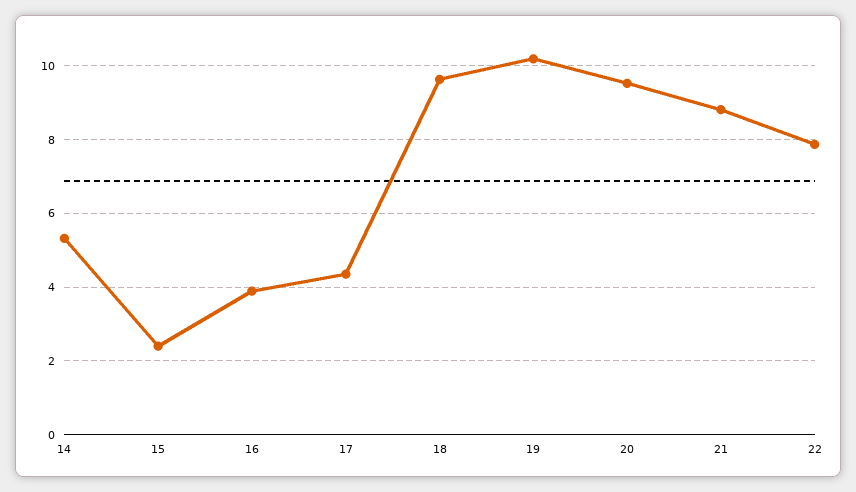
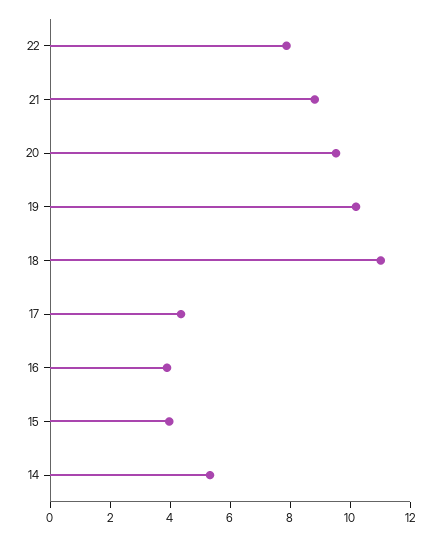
  {
    "14": 5.4,
-   "15": 2.4,
+   "15": 4,
    "16": 3.8,
    "17": 4.4,
-   "18": 9.6,
+   "18": 11,
    "19": 10.2,
    "20": 9.6,
    "21": 8.8,
    "22": 7.8
  }

